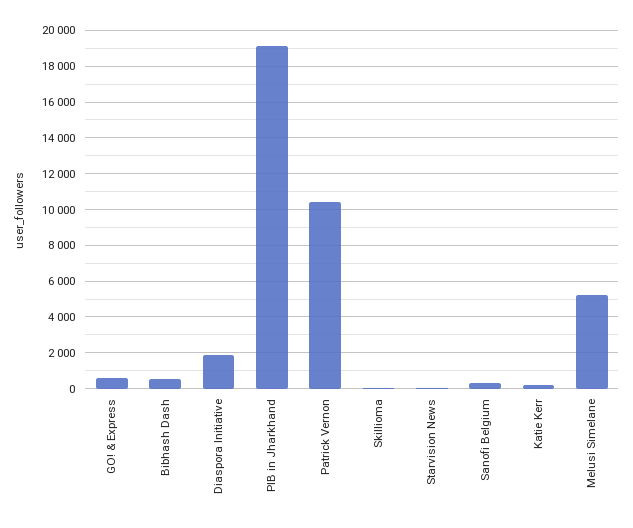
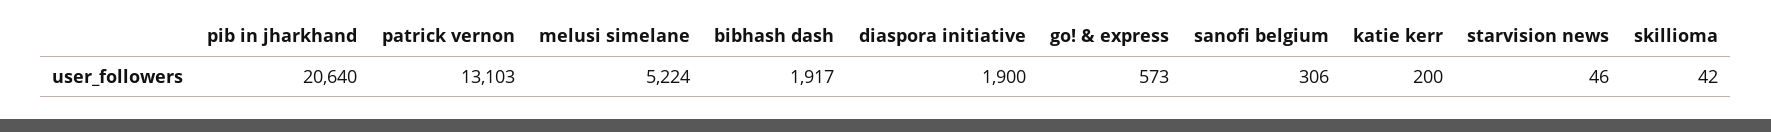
  {
    "GO! & Express": 573,
-   "Bibhash Dash": 500,
+   "Bibhash Dash": 1917,
    "Diaspora Initiative": 1900,
-   "PIB in Jharkhand": 19000,
+   "PIB in Jharkhand": 20640,
-   "Patrick Vernon": 10500,
+   "Patrick Vernon": 13103,
    "Skillioma": 42,
    "Starvision News": 46,
    "Sanofi Belgium": 306,
    "Katie Kerr": 200,
    "Melusi Simelane": 5224
  }

